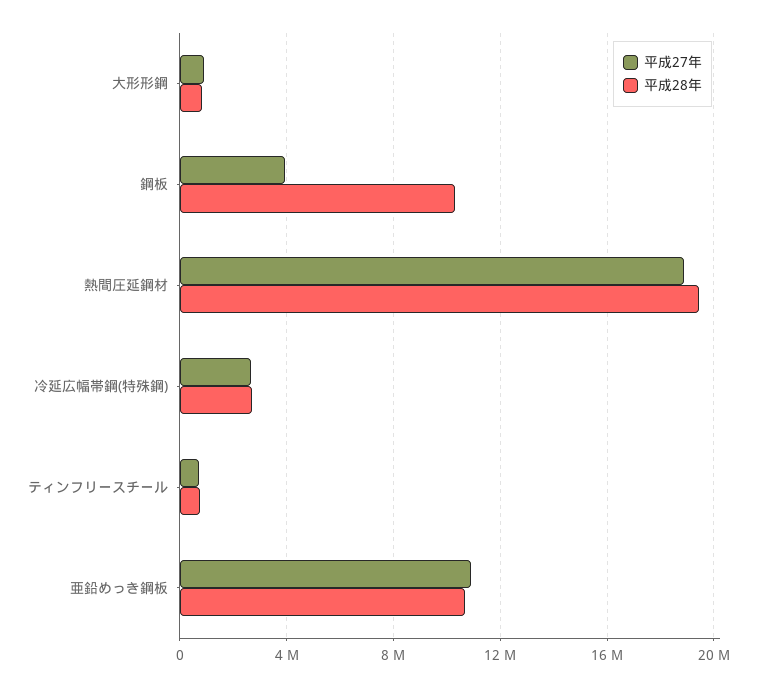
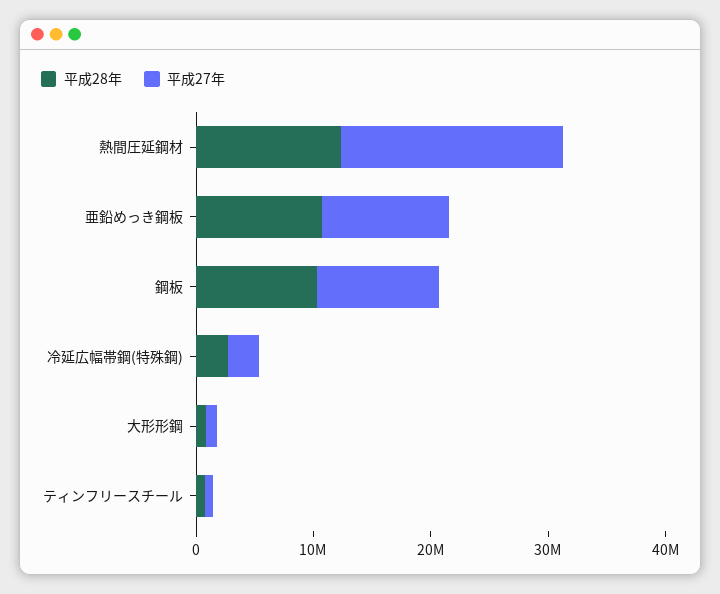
  {
    "平成27年": {
      "大形形鋼": 1000000,
-     "鋼板": 4000000,
+     "鋼板": 10000000,
      "熱間圧延鋼材": 19000000,
      "冷延広幅帯鋼(特殊鋼)": 2500000,
      "ティンフリースチール": 500000,
      "亜鉛めっき鋼板": 11000000
    },
    "平成28年": {
      "大形形鋼": 1000000,
      "鋼板": 10500000,
-     "熱間圧延鋼材": 19500000,
+     "熱間圧延鋼材": 12000000,
      "冷延広幅帯鋼(特殊鋼)": 2500000,
      "ティンフリースチール": 1000000,
      "亜鉛めっき鋼板": 10500000
    }
  }

